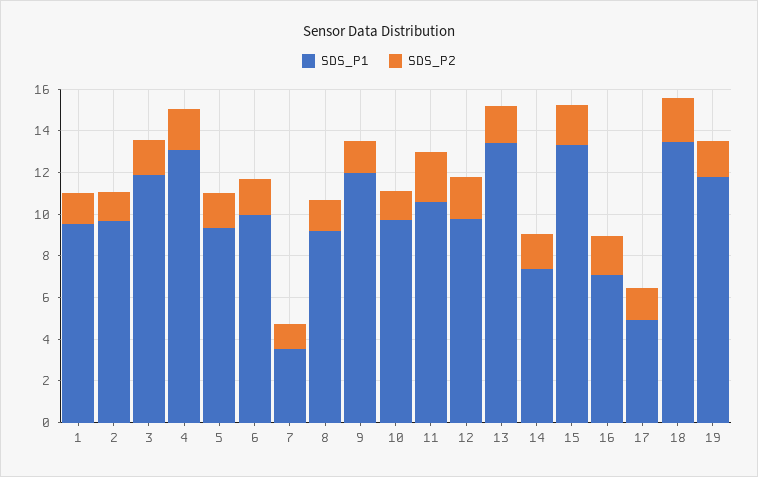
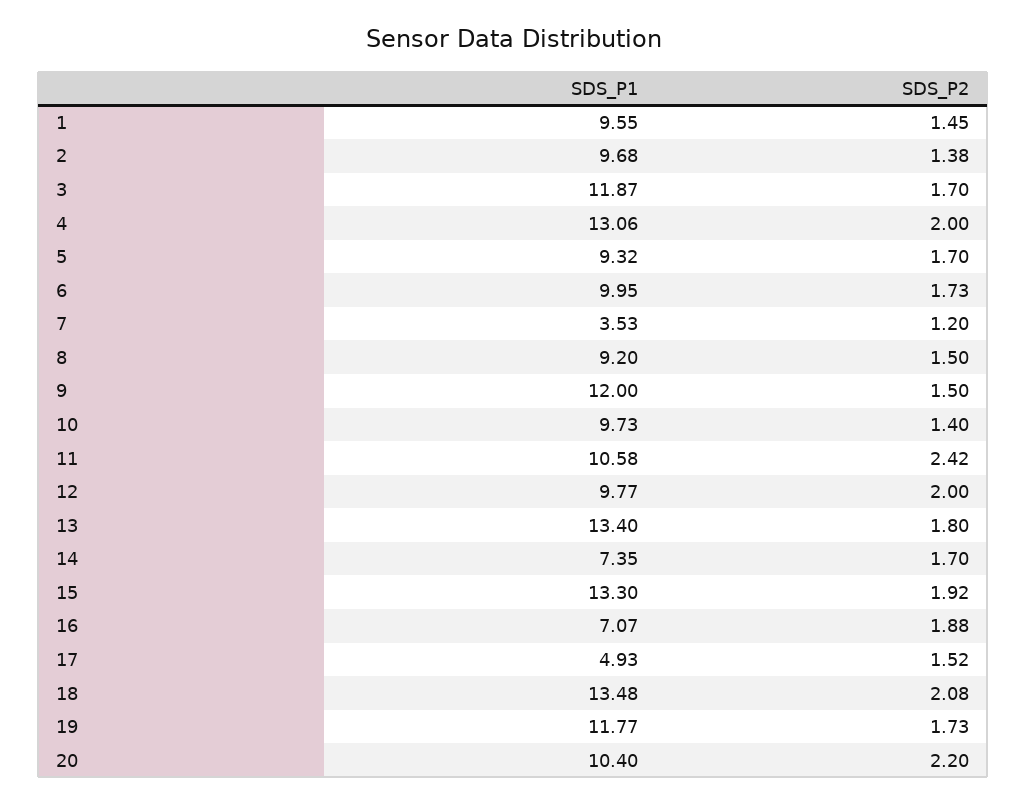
  {
    "SDS_P1": {
      "1": 9.55,
      "2": 9.68,
      "3": 11.87,
      "4": 13.06,
      "5": 9.32,
      "6": 9.95,
      "7": 3.53,
      "8": 9.2,
      "9": 12,
      "10": 9.73,
      "11": 10.58,
      "12": 9.77,
      "13": 13.4,
      "14": 7.35,
      "15": 13.3,
      "16": 7.07,
      "17": 4.93,
      "18": 13.48,
-     "19": 11.77
+     "19": 11.77,
+     "20": 10.4
    },
    "SDS_P2": {
      "1": 1.45,
      "2": 1.38,
      "3": 1.7,
      "4": 2,
      "5": 1.7,
      "6": 1.73,
      "7": 1.2,
      "8": 1.5,
      "9": 1.5,
      "10": 1.4,
      "11": 2.42,
      "12": 2,
      "13": 1.8,
      "14": 1.7,
      "15": 1.92,
      "16": 1.88,
      "17": 1.52,
      "18": 2.08,
-     "19": 1.73
+     "19": 1.73,
+     "20": 2.2
    }
  }

